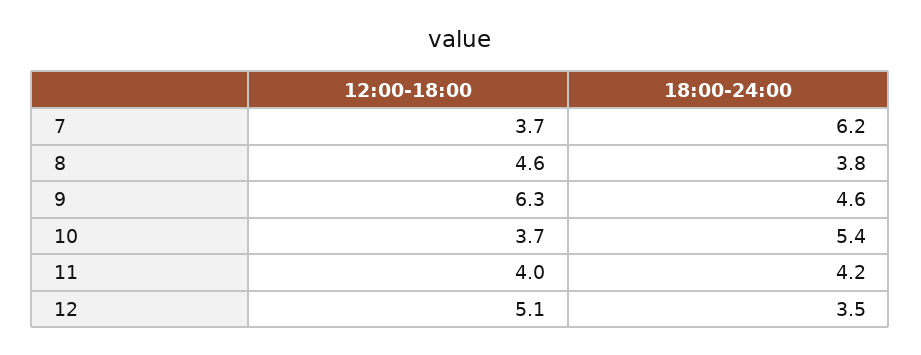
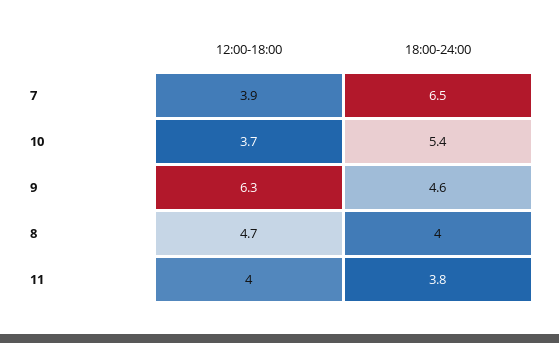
  {
    "12:00-18:00": {
-     "7": 3.7,
+     "7": 3.9,
-     "8": 4.6,
+     "8": 4.7,
      "9": 6.3,
      "10": 3.7,
-     "11": 4,
+     "11": 4
-     "12": 5.1
    },
    "18:00-24:00": {
-     "7": 6.2,
+     "7": 6.5,
-     "8": 3.8,
+     "8": 4,
      "9": 4.6,
      "10": 5.4,
-     "11": 4.2,
+     "11": 3.8
-     "12": 3.5
    }
  }

